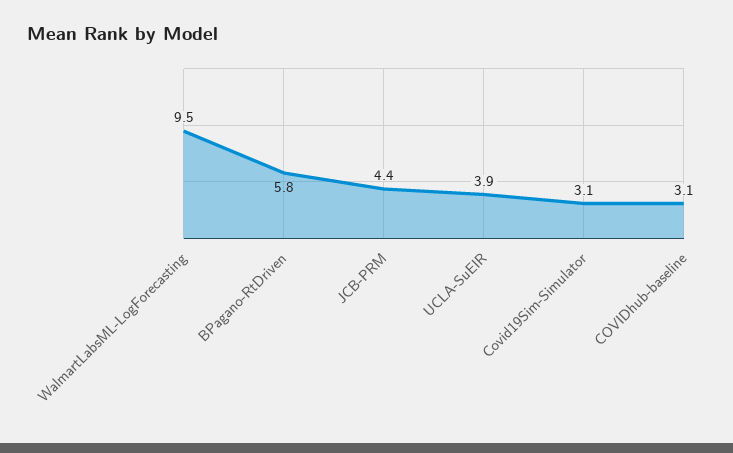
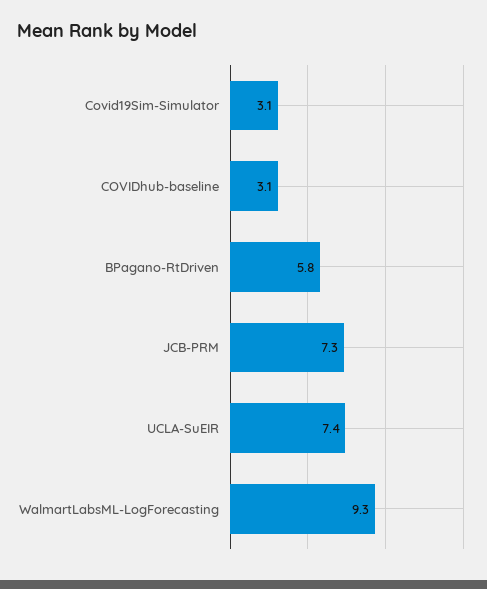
  {
-   "WalmartLabsML-LogForecasting": 9.5,
+   "WalmartLabsML-LogForecasting": 9.3,
    "BPagano-RtDriven": 5.8,
-   "JCB-PRM": 4.4,
+   "JCB-PRM": 7.3,
-   "UCLA-SuEIR": 3.9,
+   "UCLA-SuEIR": 7.4,
    "Covid19Sim-Simulator": 3.1,
    "COVIDhub-baseline": 3.1
  }

